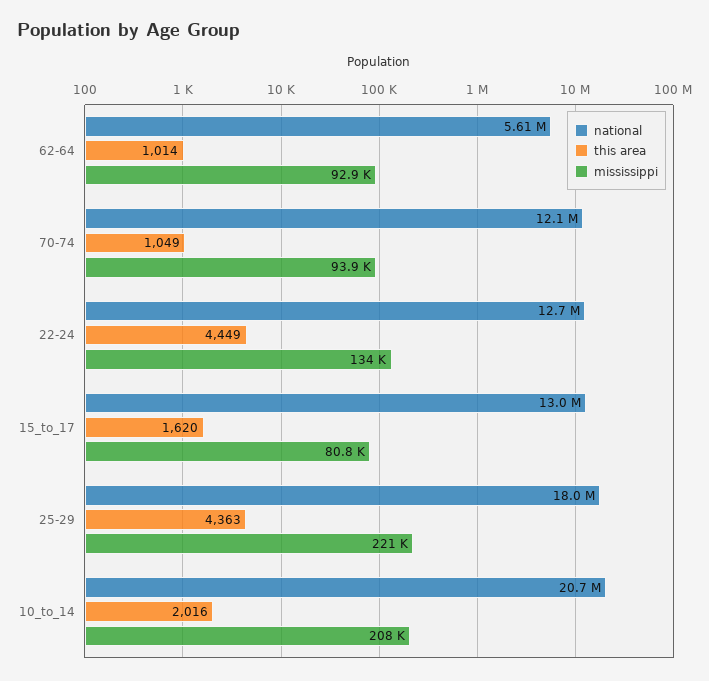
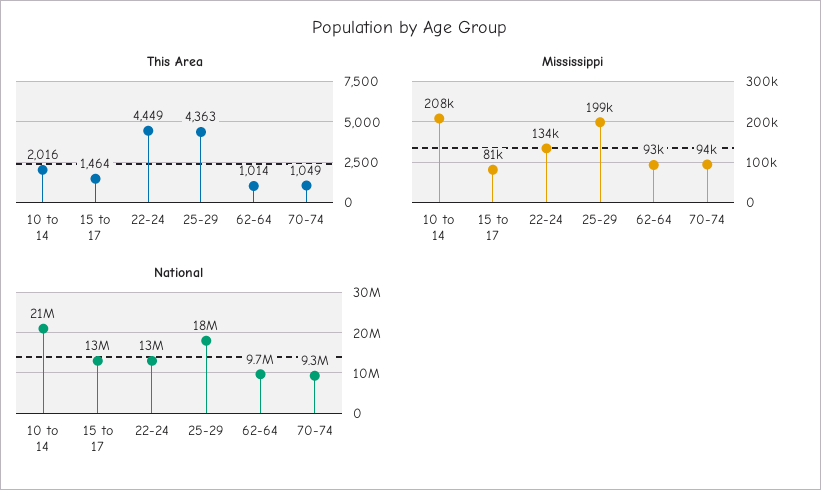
  {
    "national": {
-     "62-64": 5610000,
+     "62-64": 9700000,
-     "70-74": 12100000,
+     "70-74": 9300000,
      "22-24": 12700000,
      "15_to_17": 13000000,
      "25-29": 18000000,
      "10_to_14": 20700000
    },
    "this area": {
      "62-64": 1014,
      "70-74": 1049,
      "22-24": 4449,
-     "15_to_17": 1620,
+     "15_to_17": 1464,
      "25-29": 4363,
      "10_to_14": 2016
    },
    "mississippi": {
      "62-64": 92900,
      "70-74": 93900,
      "22-24": 134000,
      "15_to_17": 80800,
-     "25-29": 221000,
+     "25-29": 199000,
      "10_to_14": 208000
    }
  }

